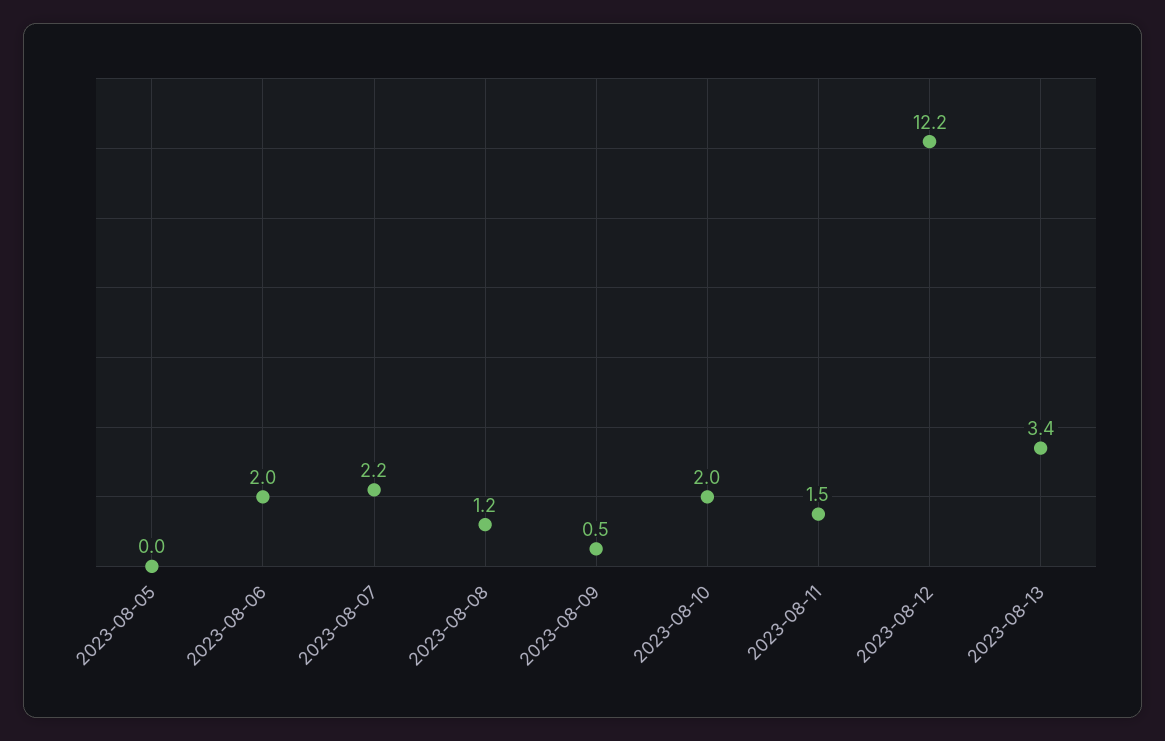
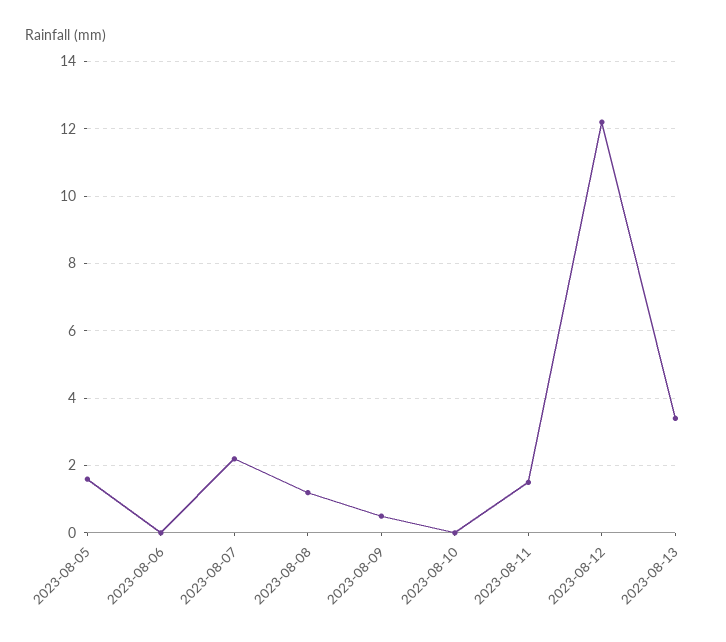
  {
-   "2023-08-05": 0,
+   "2023-08-05": 1.5,
-   "2023-08-06": 2,
+   "2023-08-06": 0,
    "2023-08-07": 2.2,
    "2023-08-08": 1.2,
    "2023-08-09": 0.5,
-   "2023-08-10": 2,
+   "2023-08-10": 0,
    "2023-08-11": 1.5,
    "2023-08-12": 12.2,
    "2023-08-13": 3.4
  }

